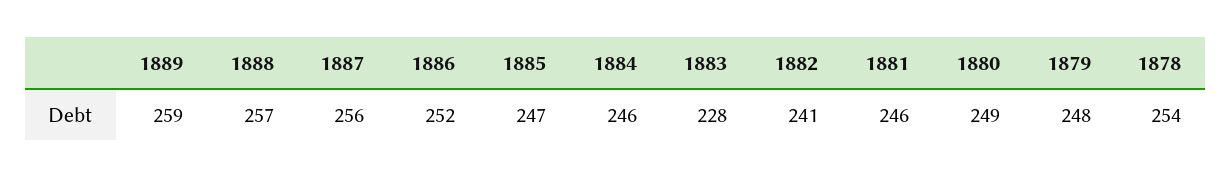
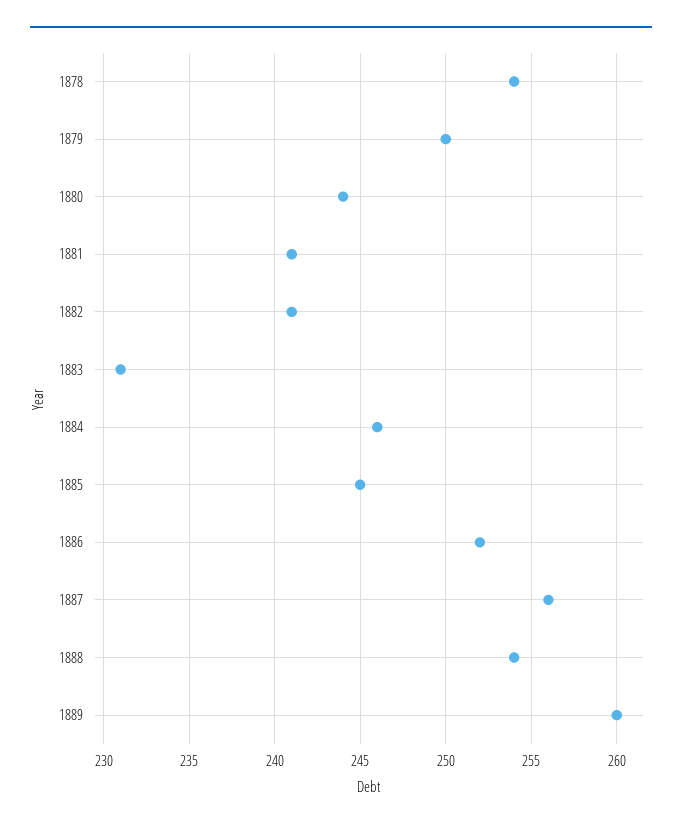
  {
-   "1889": 259,
+   "1889": 260,
-   "1888": 257,
+   "1888": 254,
    "1887": 256,
    "1886": 252,
-   "1885": 247,
+   "1885": 245,
    "1884": 246,
-   "1883": 228,
+   "1883": 231,
    "1882": 241,
-   "1881": 246,
+   "1881": 241,
-   "1880": 249,
+   "1880": 244,
-   "1879": 248,
+   "1879": 250,
    "1878": 254
  }

